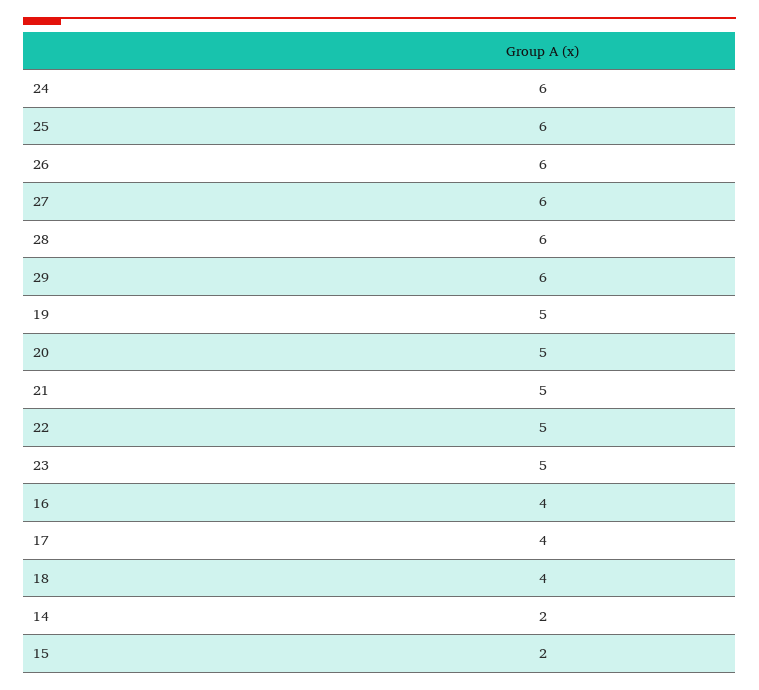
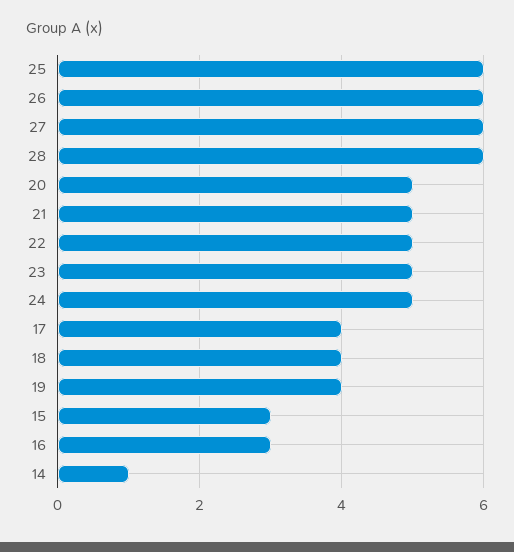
  {
-   "24": 6,
+   "24": 5,
    "25": 6,
    "26": 6,
    "27": 6,
    "28": 6,
-   "29": 6,
-   "19": 5,
+   "19": 4,
    "20": 5,
    "21": 5,
    "22": 5,
    "23": 5,
-   "16": 4,
+   "16": 3,
    "17": 4,
    "18": 4,
-   "14": 2,
+   "14": 1,
-   "15": 2
+   "15": 3
  }

